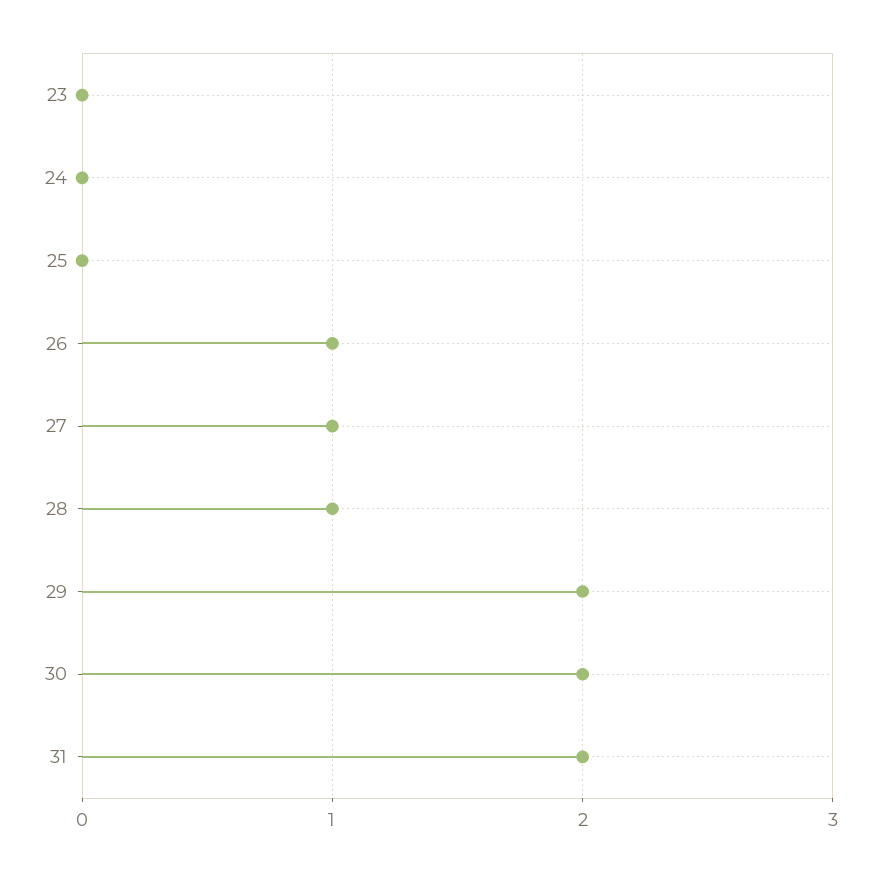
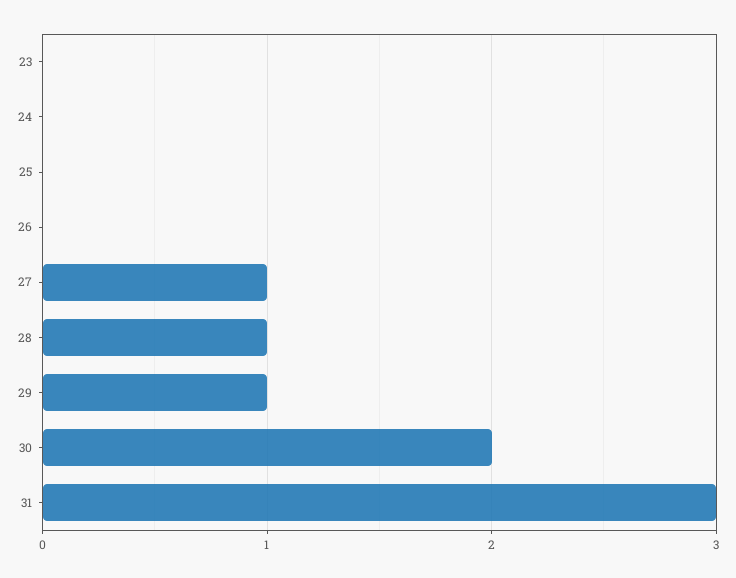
  {
    "23": 0,
    "24": 0,
    "25": 0,
-   "26": 1,
+   "26": 0,
    "27": 1,
    "28": 1,
-   "29": 2,
+   "29": 1,
    "30": 2,
-   "31": 2
+   "31": 3
  }

